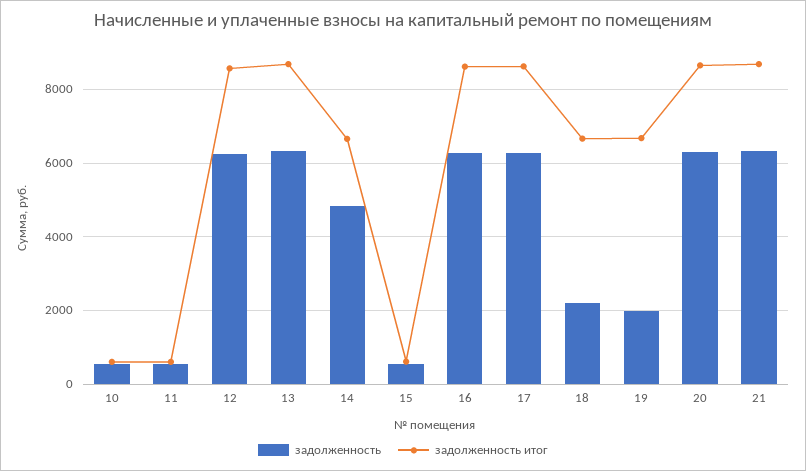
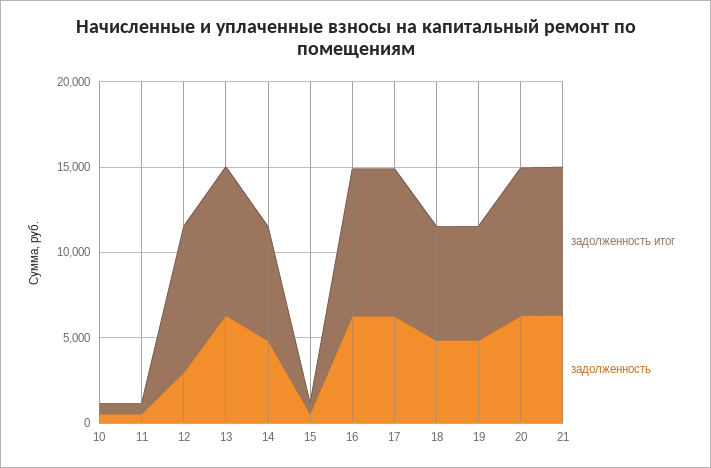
  {
    "задолженность": {
      "10": 600,
      "11": 600,
-     "12": 6200,
+     "12": 3000,
      "13": 6400,
      "14": 4800,
      "15": 600,
      "16": 6200,
      "17": 6200,
-     "18": 2200,
+     "18": 5000,
-     "19": 2000,
+     "19": 5000,
      "20": 6200,
      "21": 6400
    },
    "задолженность итог": {
      "10": 600,
      "11": 600,
      "12": 8600,
      "13": 8600,
      "14": 6600,
      "15": 600,
      "16": 8600,
      "17": 8600,
      "18": 6600,
      "19": 6600,
      "20": 8600,
      "21": 8600
    }
  }

